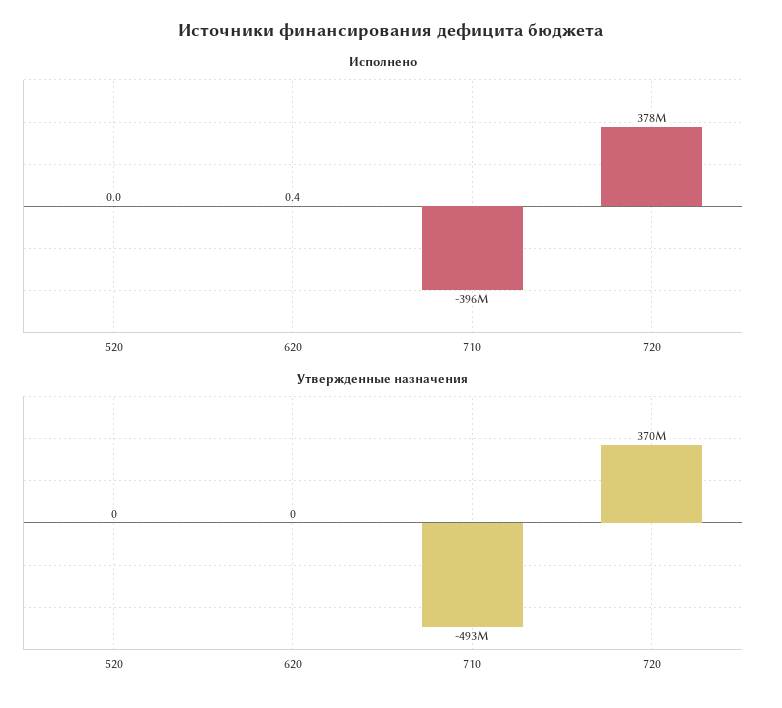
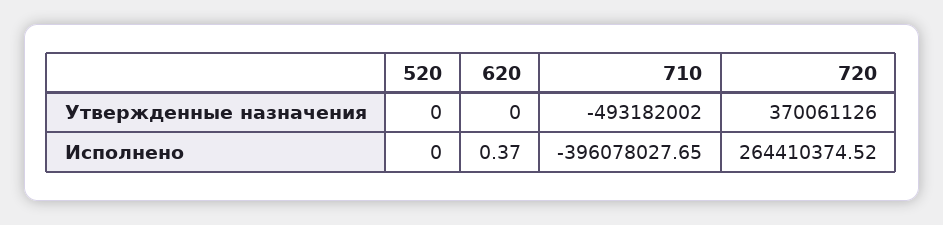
  {
    "Исполнено": {
      "520": 0,
      "620": 0.37,
      "710": -396078027.65,
-     "720": 378000000
+     "720": 264410374.52
    },
    "Утвержденные назначения": {
      "520": 0,
      "620": 0,
      "710": -493182002,
      "720": 370061126
    }
  }

